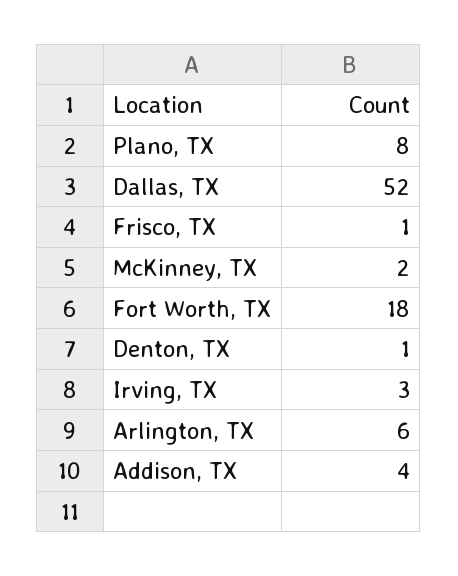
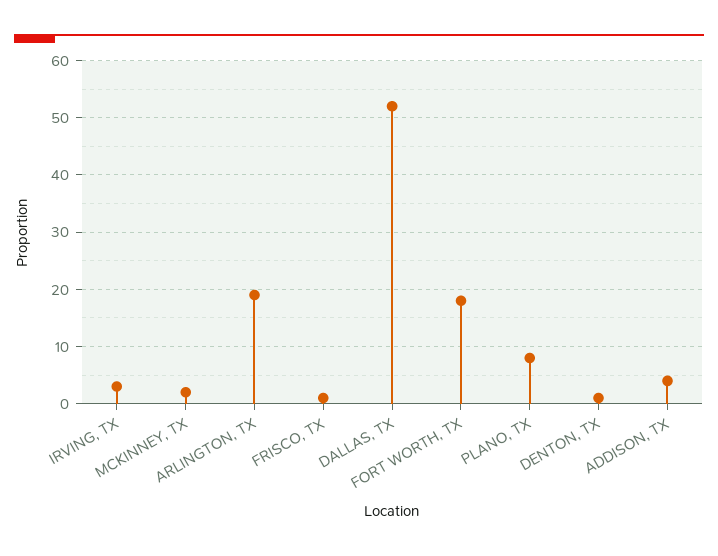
  {
    "Plano, TX": 8,
    "Dallas, TX": 52,
    "Frisco, TX": 1,
    "McKinney, TX": 2,
    "Fort Worth, TX": 18,
    "Denton, TX": 1,
    "Irving, TX": 3,
-   "Arlington, TX": 6,
+   "Arlington, TX": 20,
    "Addison, TX": 4
  }

